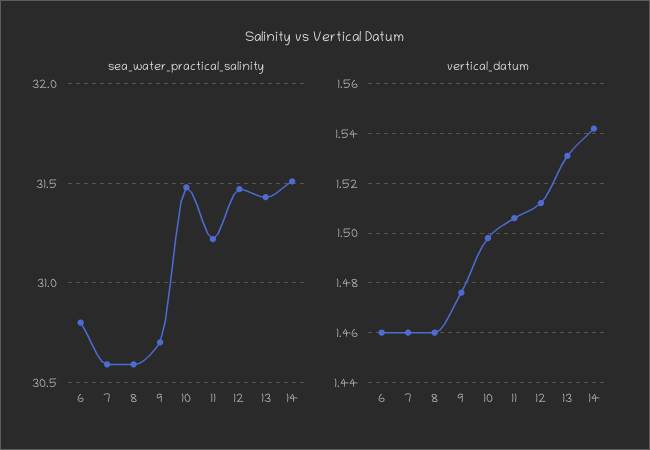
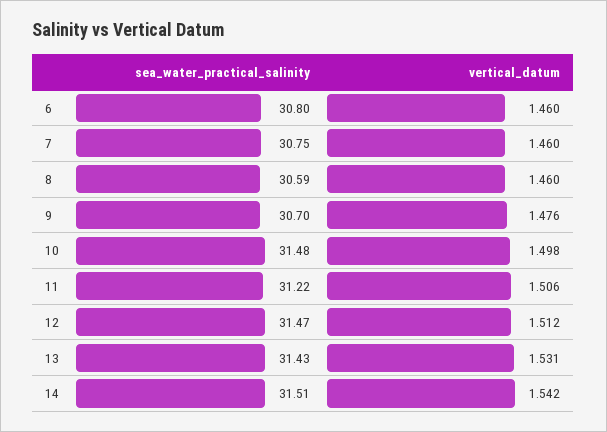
  {
    "sea_water_practical_salinity": {
      "6": 30.8,
-     "7": 30.6,
+     "7": 30.75,
      "8": 30.59,
      "9": 30.7,
      "10": 31.48,
      "11": 31.22,
      "12": 31.47,
      "13": 31.43,
      "14": 31.51
    },
    "vertical_datum": {
      "6": 1.46,
      "7": 1.46,
      "8": 1.46,
      "9": 1.476,
      "10": 1.498,
      "11": 1.506,
      "12": 1.512,
      "13": 1.531,
      "14": 1.542
    }
  }

